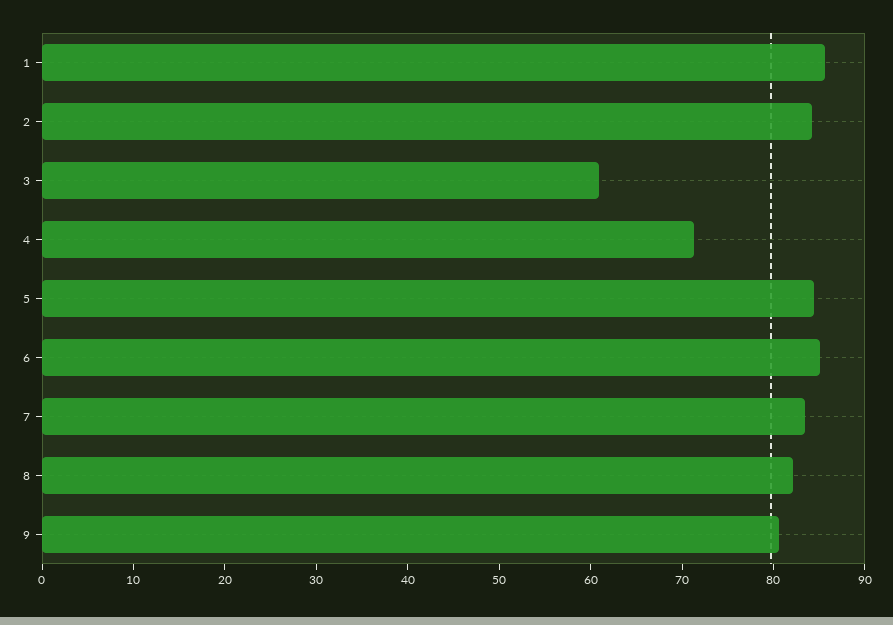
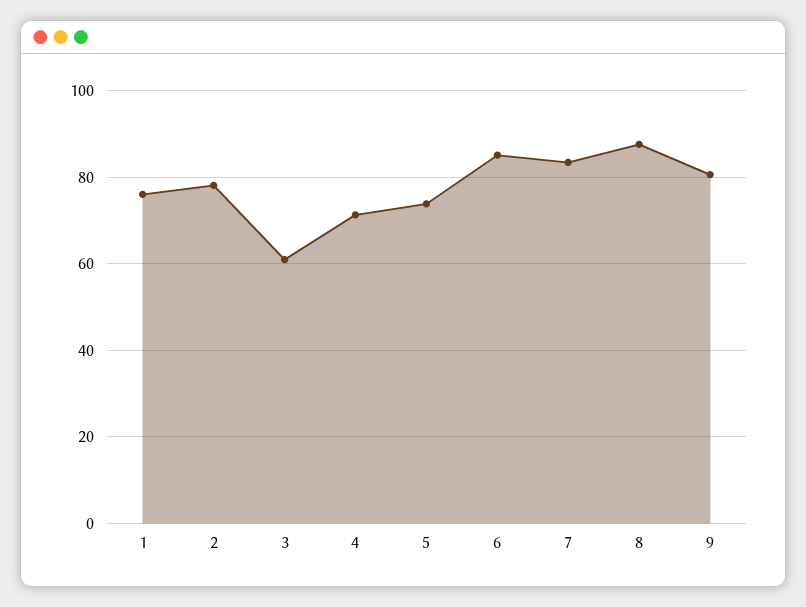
  {
-   "1": 86,
+   "1": 76,
-   "2": 84,
+   "2": 78,
    "3": 60,
    "4": 72,
-   "5": 84,
+   "5": 74,
    "6": 86,
    "7": 84,
-   "8": 82,
+   "8": 88,
    "9": 80
  }

